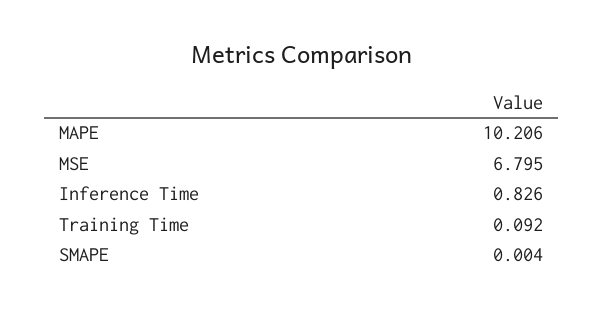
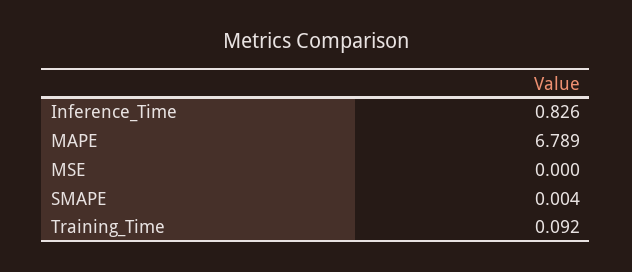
  {
-   "MAPE": 10.206,
+   "MAPE": 6.789,
-   "MSE": 6.795,
+   "MSE": 0,
    "Inference Time": 0.826,
    "Training Time": 0.092,
    "SMAPE": 0.004
  }

